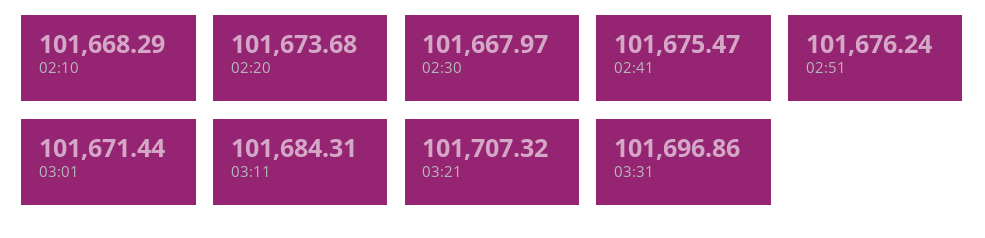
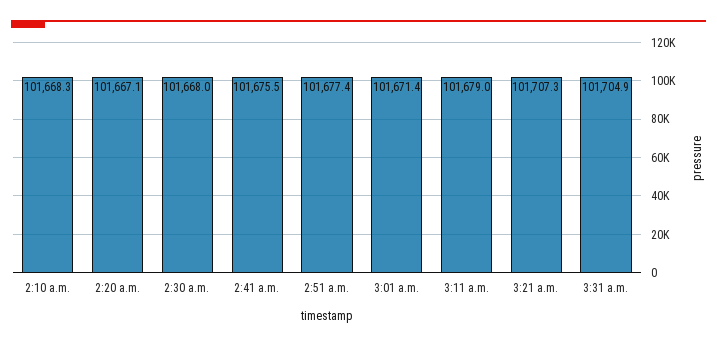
  {
    "02:10": 101668.29,
-   "02:20": 101673.68,
+   "02:20": 101667.1,
    "02:30": 101667.97,
    "02:41": 101675.47,
-   "02:51": 101676.24,
+   "02:51": 101677.4,
    "03:01": 101671.44,
-   "03:11": 101684.31,
+   "03:11": 101679,
    "03:21": 101707.32,
-   "03:31": 101696.86
+   "03:31": 101704.9
  }

